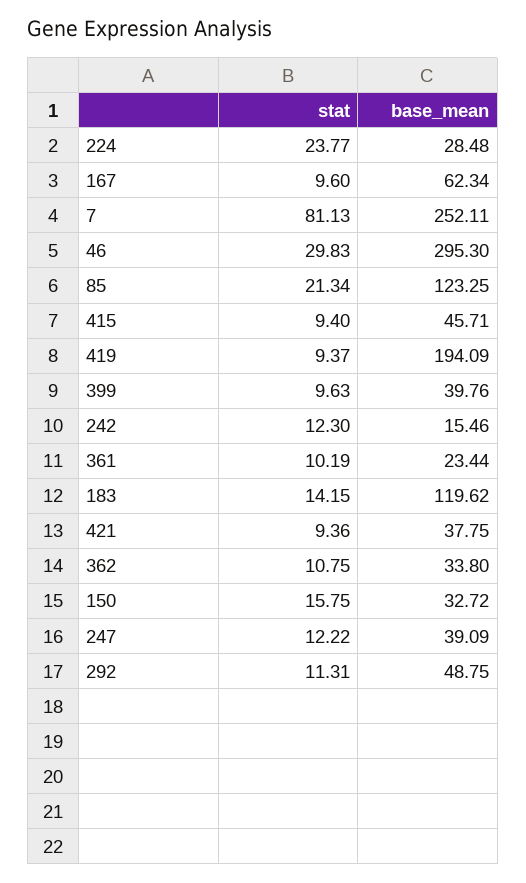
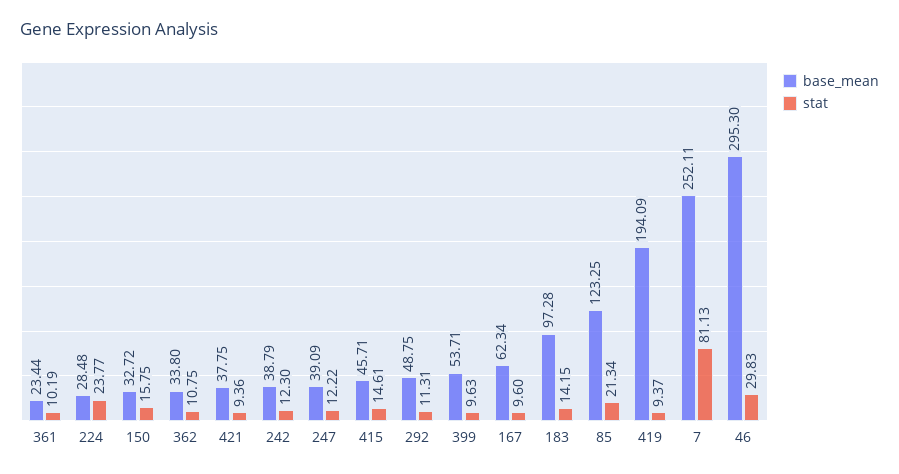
  {
    "stat": {
      "224": 23.77,
      "167": 9.6,
      "7": 81.13,
      "46": 29.83,
      "85": 21.34,
-     "415": 9.4,
+     "415": 14.61,
      "419": 9.37,
      "399": 9.63,
      "242": 12.3,
      "361": 10.19,
      "183": 14.15,
      "421": 9.36,
      "362": 10.75,
      "150": 15.75,
      "247": 12.22,
      "292": 11.31
    },
    "base_mean": {
      "224": 28.48,
      "167": 62.34,
      "7": 252.11,
      "46": 295.3,
      "85": 123.25,
      "415": 45.71,
      "419": 194.09,
-     "399": 39.76,
+     "399": 53.71,
-     "242": 15.46,
+     "242": 38.79,
      "361": 23.44,
-     "183": 119.62,
+     "183": 97.28,
      "421": 37.75,
      "362": 33.8,
      "150": 32.72,
      "247": 39.09,
      "292": 48.75
    }
  }

